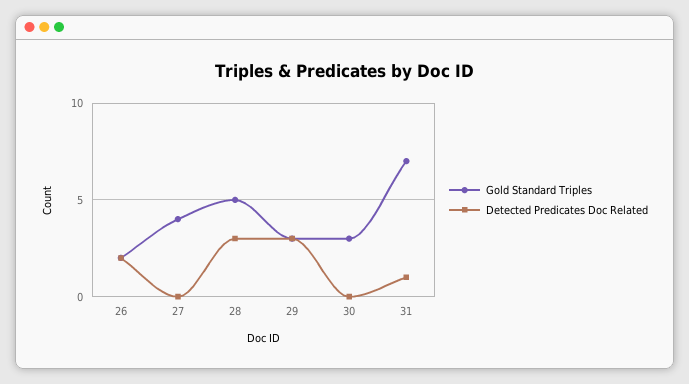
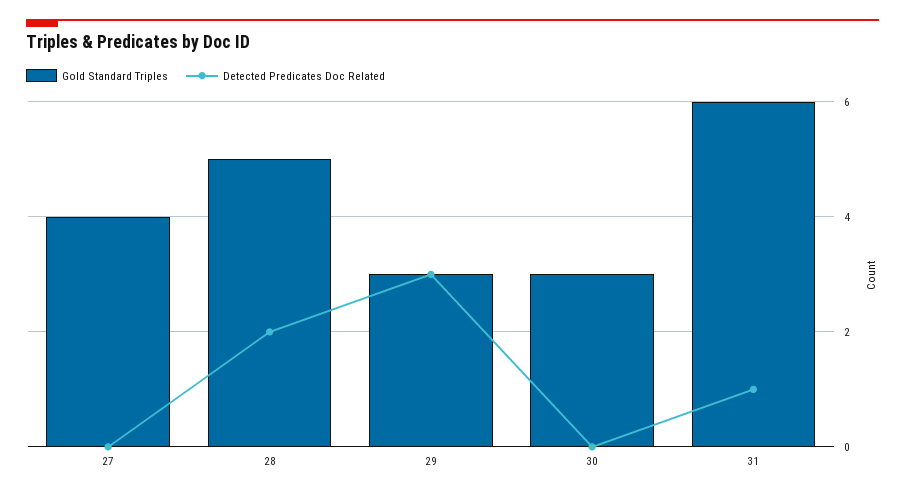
  {
    "Gold Standard Triples": {
-     "26": 2,
      "27": 4,
      "28": 5,
      "29": 3,
      "30": 3,
-     "31": 7
+     "31": 6
    },
    "Detected Predicates Doc Related": {
-     "26": 2,
      "27": 0,
-     "28": 3,
+     "28": 2,
      "29": 3,
      "30": 0,
      "31": 1
    }
  }

